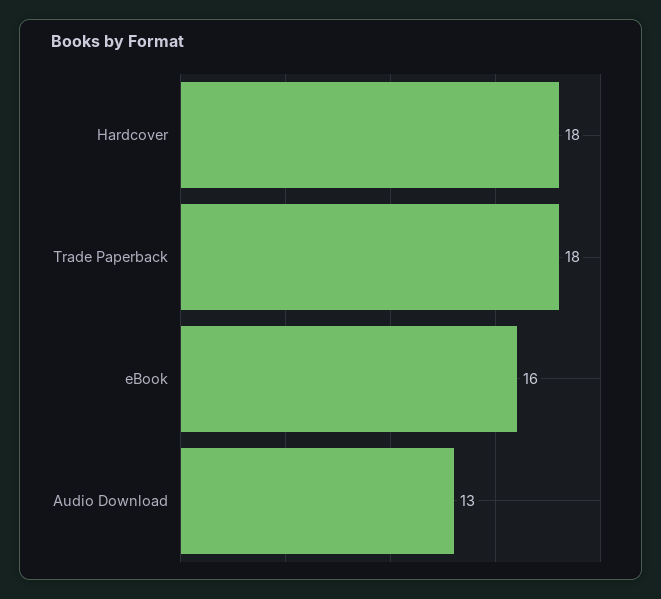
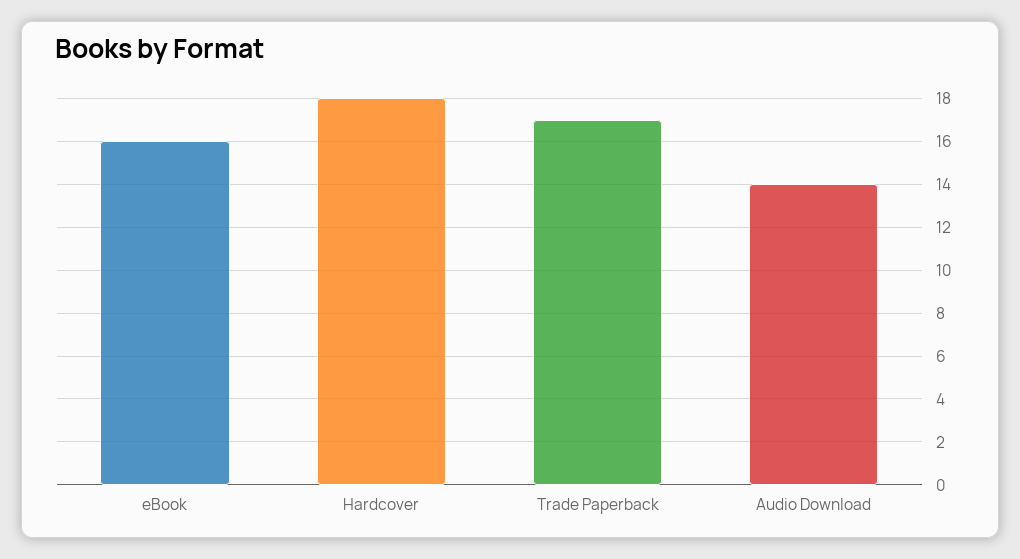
  {
    "Hardcover": 18,
-   "Trade Paperback": 18,
+   "Trade Paperback": 17,
    "eBook": 16,
-   "Audio Download": 13
+   "Audio Download": 14
  }

